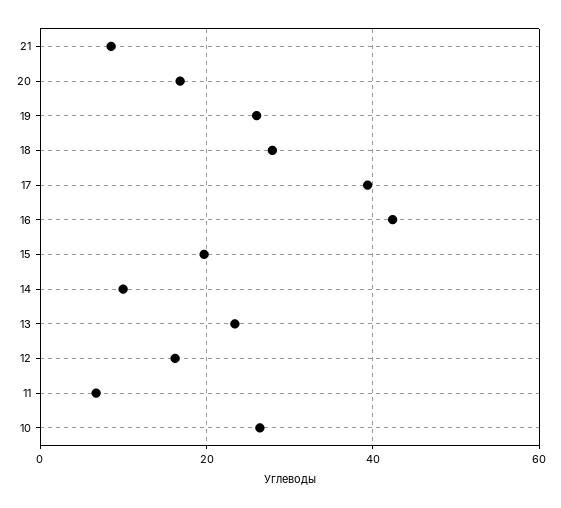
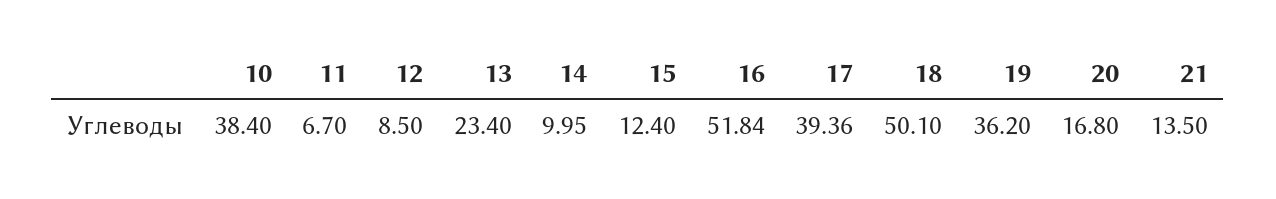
  {
-   "21": 8,
+   "21": 13.5,
    "20": 16.8,
-   "19": 26,
+   "19": 36.2,
-   "18": 28,
+   "18": 50.1,
    "17": 39.36,
-   "16": 42,
+   "16": 51.84,
-   "15": 20,
+   "15": 12.4,
    "14": 9.95,
    "13": 23.4,
-   "12": 16,
+   "12": 8.5,
    "11": 6.7,
-   "10": 26
+   "10": 38.4
  }

